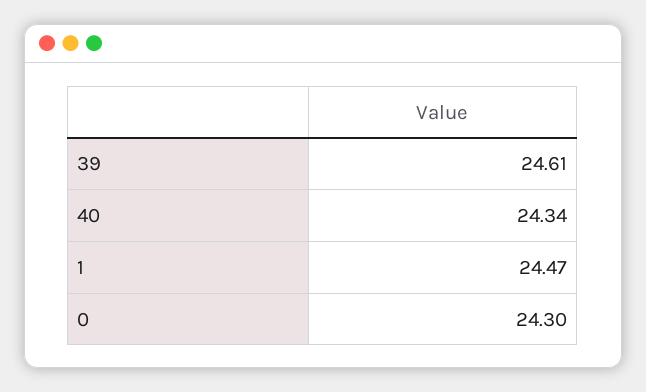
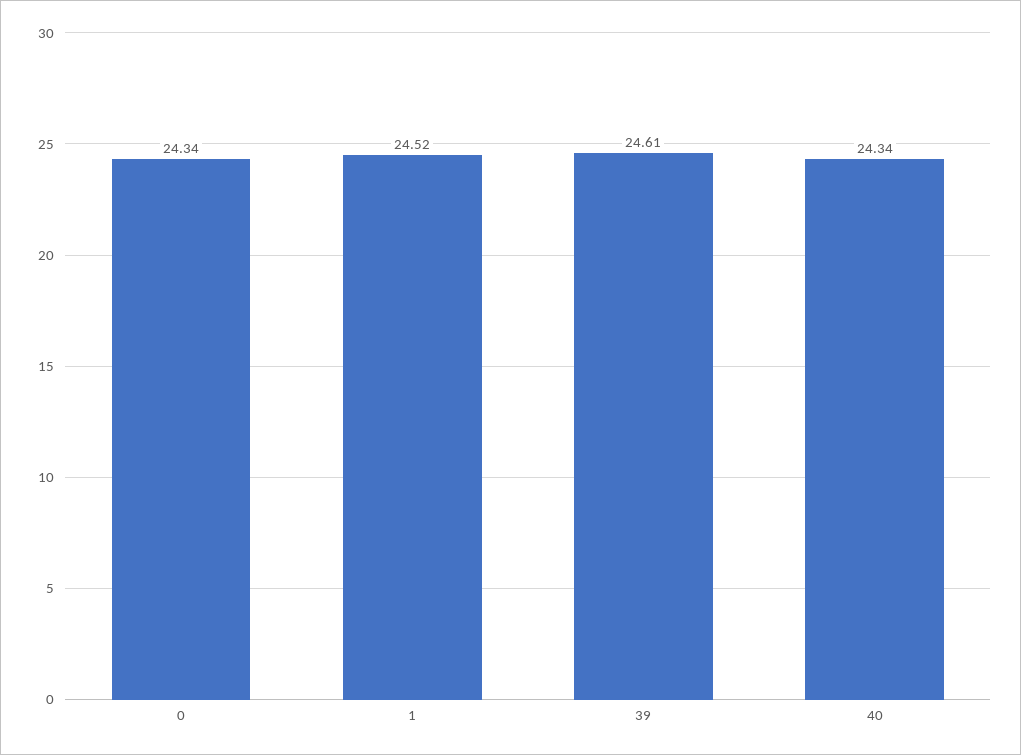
  {
    "39": 24.61,
    "40": 24.34,
-   "1": 24.47,
+   "1": 24.52,
-   "0": 24.3
+   "0": 24.34
  }

